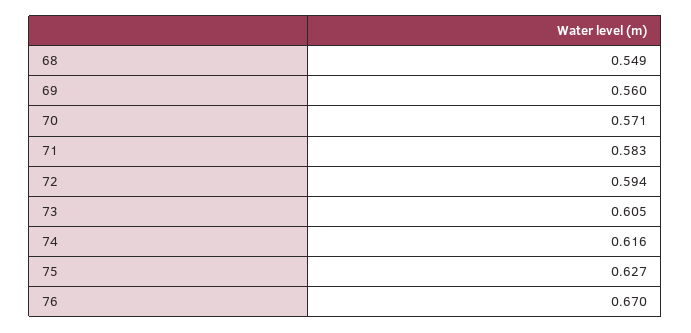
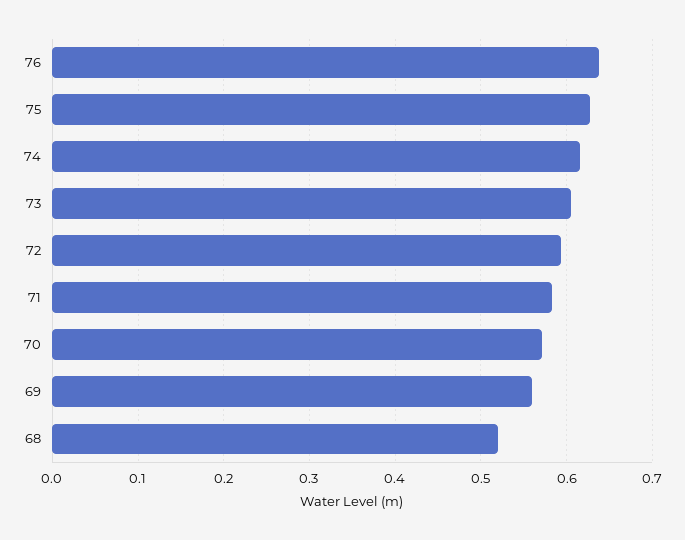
  {
-   "68": 0.549,
+   "68": 0.52,
    "69": 0.56,
    "70": 0.571,
    "71": 0.583,
    "72": 0.594,
    "73": 0.605,
    "74": 0.616,
    "75": 0.627,
-   "76": 0.67
+   "76": 0.64
  }

